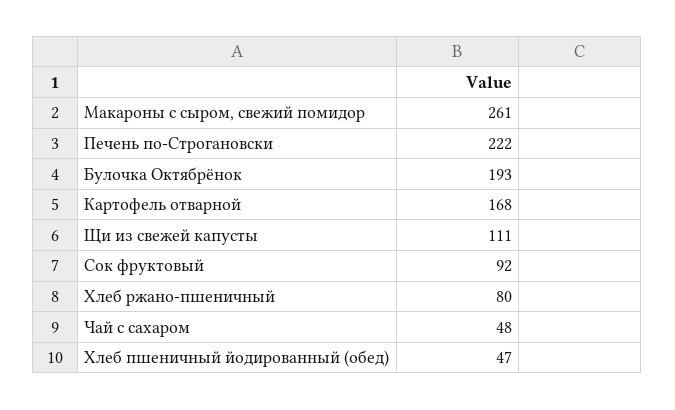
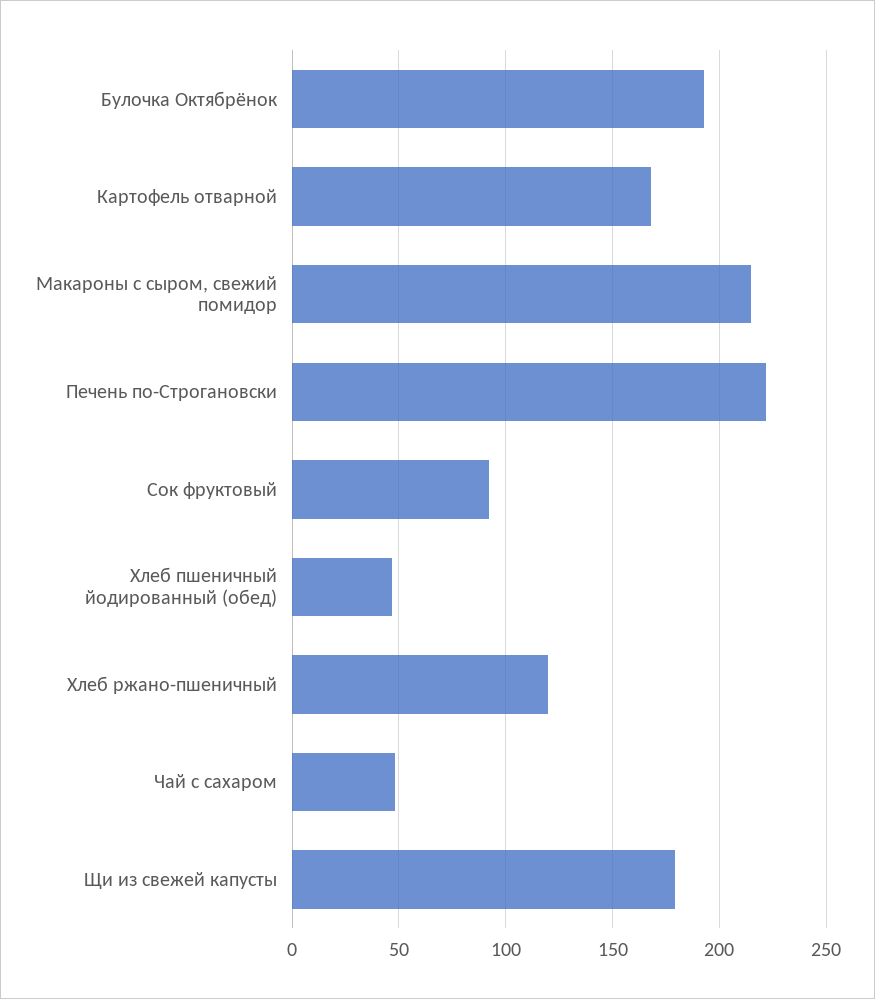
  {
-   "Макароны с сыром, свежий помидор": 261,
+   "Макароны с сыром, свежий помидор": 215,
    "Печень по-Строгановски": 222,
    "Булочка Октябрёнок": 193,
    "Картофель отварной": 168,
-   "Щи из свежей капусты": 111,
+   "Щи из свежей капусты": 180,
    "Сок фруктовый": 92,
-   "Хлеб ржано-пшеничный": 80,
+   "Хлеб ржано-пшеничный": 120,
    "Чай с сахаром": 48,
    "Хлеб пшеничный йодированный (обед)": 47
  }

